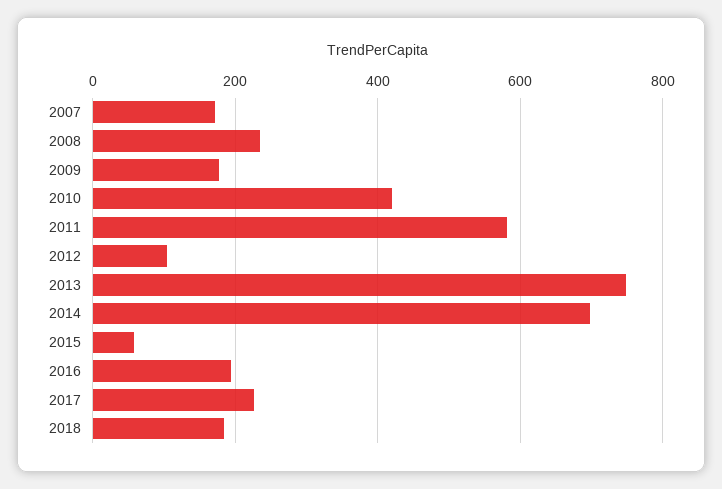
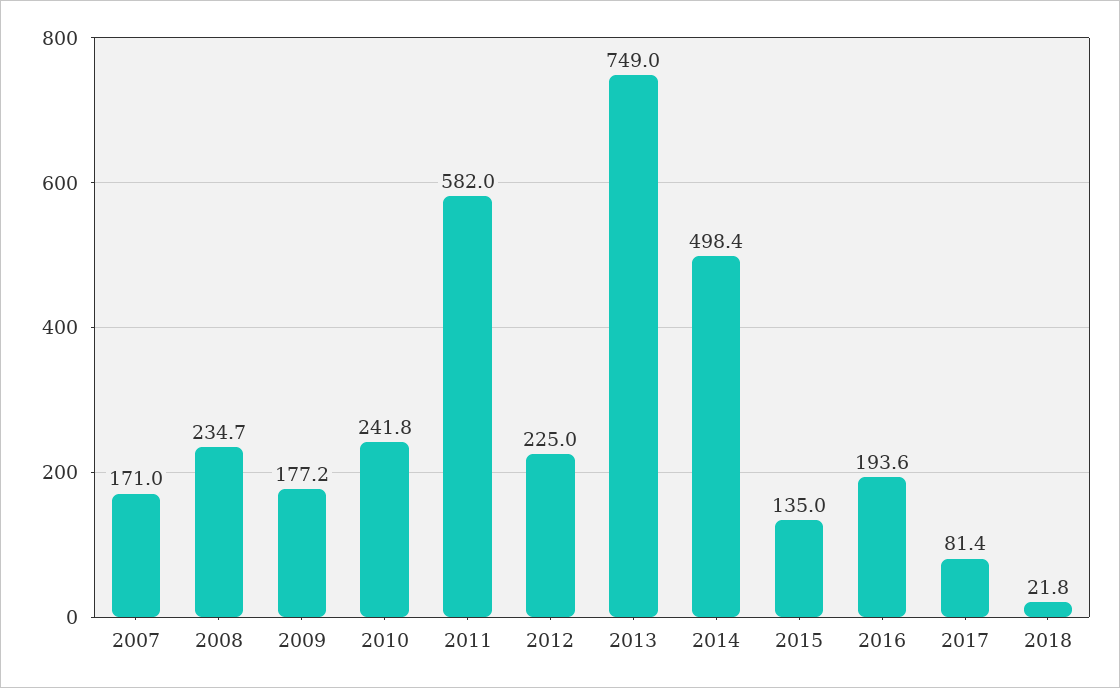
  {
    "2007": 171,
    "2008": 234.7,
    "2009": 177.2,
-   "2010": 420,
+   "2010": 241.8,
    "2011": 582,
-   "2012": 100,
+   "2012": 225,
    "2013": 749,
-   "2014": 700,
+   "2014": 498.4,
-   "2015": 60,
+   "2015": 135,
    "2016": 193.6,
-   "2017": 220,
+   "2017": 81.4,
-   "2018": 180
+   "2018": 21.8
  }

